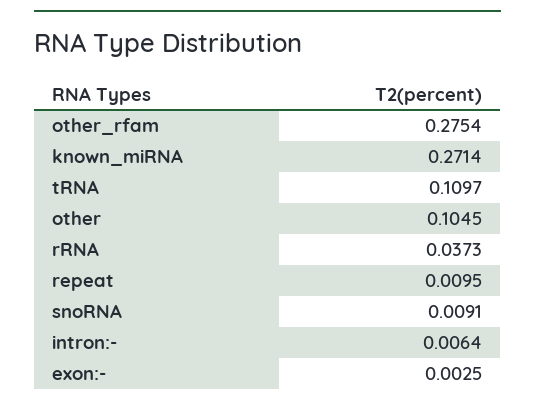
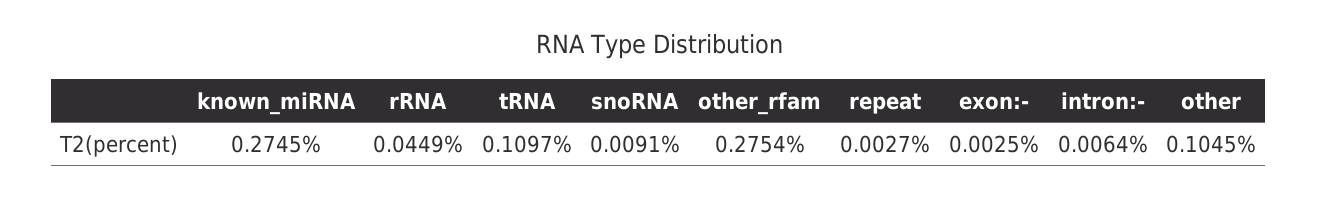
  {
    "other_rfam": 0.2754,
-   "known_miRNA": 0.2714,
+   "known_miRNA": 0.2745,
    "tRNA": 0.1097,
    "other": 0.1045,
-   "rRNA": 0.0373,
+   "rRNA": 0.0449,
-   "repeat": 0.0095,
+   "repeat": 0.0027,
    "snoRNA": 0.0091,
    "intron:-": 0.0064,
    "exon:-": 0.0025
  }

